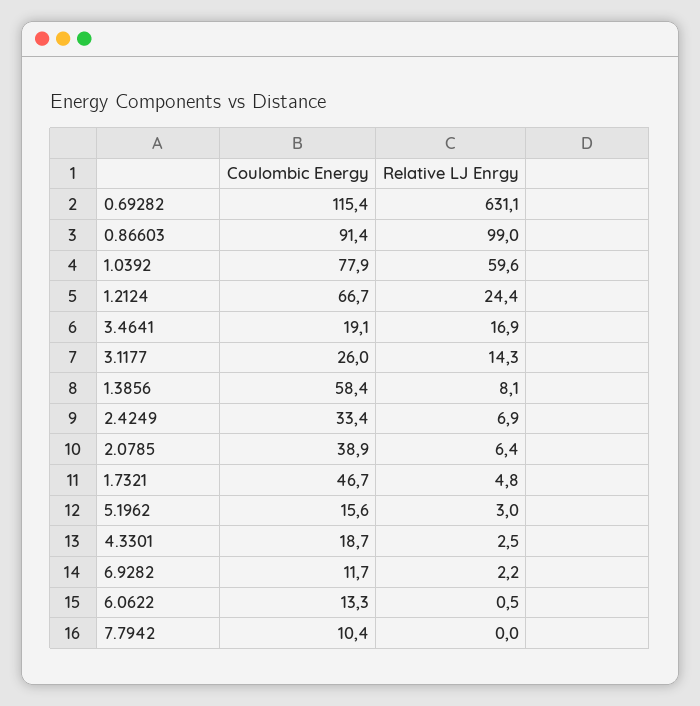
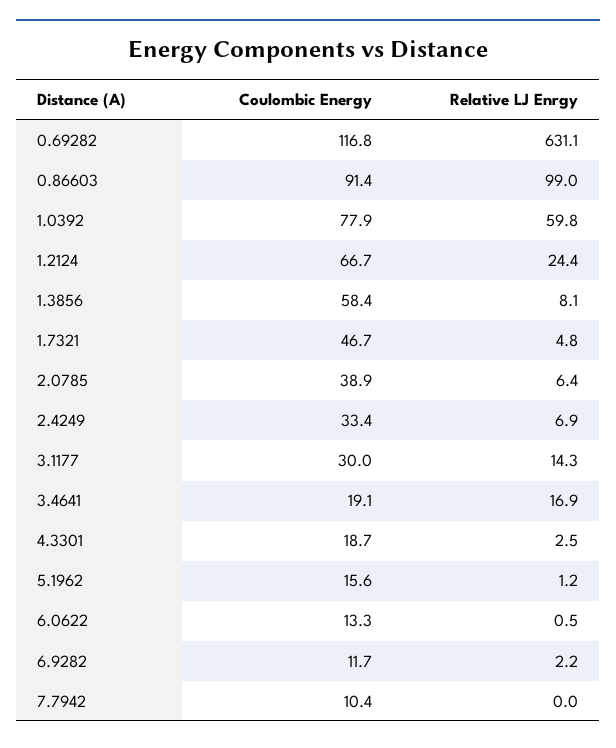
  {
    "Coulombic Energy": {
-     "0.69282": 115.4,
+     "0.69282": 116.8,
      "0.86603": 91.4,
      "1.0392": 77.9,
      "1.2124": 66.7,
      "3.4641": 19.1,
-     "3.1177": 26,
+     "3.1177": 30,
      "1.3856": 58.4,
      "2.4249": 33.4,
      "2.0785": 38.9,
      "1.7321": 46.7,
      "5.1962": 15.6,
      "4.3301": 18.7,
      "6.9282": 11.7,
      "6.0622": 13.3,
      "7.7942": 10.4
    },
    "Relative LJ Enrgy": {
      "0.69282": 631.1,
      "0.86603": 99,
-     "1.0392": 59.6,
+     "1.0392": 59.8,
      "1.2124": 24.4,
      "3.4641": 16.9,
      "3.1177": 14.3,
      "1.3856": 8.1,
      "2.4249": 6.9,
      "2.0785": 6.4,
      "1.7321": 4.8,
-     "5.1962": 3,
+     "5.1962": 1.2,
      "4.3301": 2.5,
      "6.9282": 2.2,
      "6.0622": 0.5,
      "7.7942": 0
    }
  }

